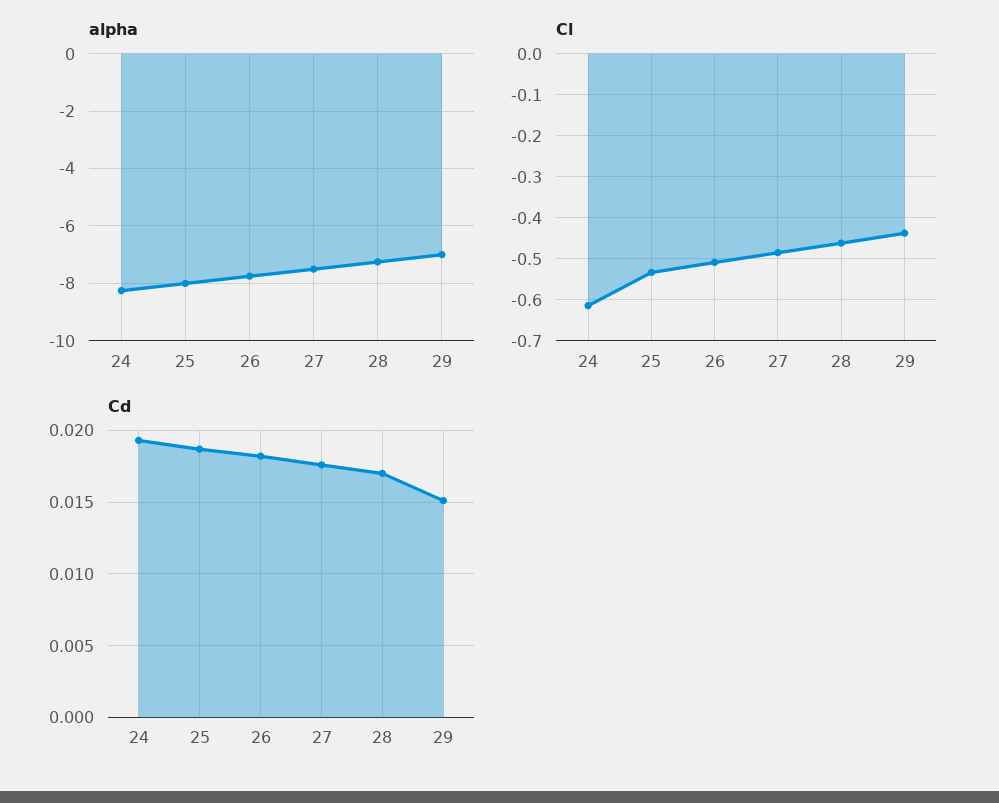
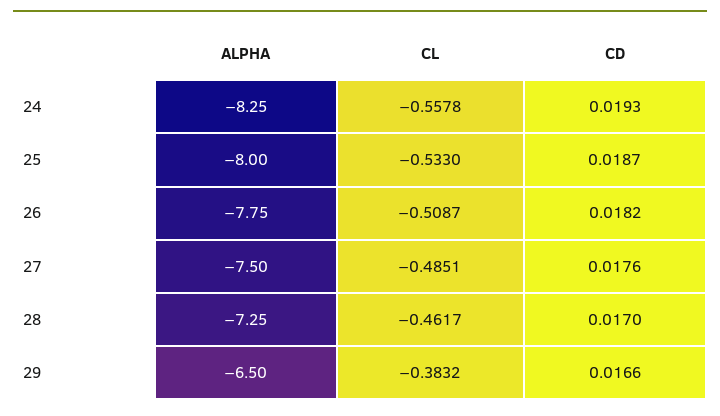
  {
    "alpha": {
      "24": -8.25,
      "25": -8,
      "26": -7.75,
      "27": -7.5,
      "28": -7.25,
-     "29": -7
+     "29": -6.5
    },
    "Cl": {
-     "24": -0.62,
+     "24": -0.5578,
      "25": -0.533,
      "26": -0.5087,
      "27": -0.4851,
      "28": -0.4617,
-     "29": -0.44
+     "29": -0.3832
    },
    "Cd": {
      "24": 0.0193,
      "25": 0.0187,
      "26": 0.0182,
      "27": 0.0176,
      "28": 0.017,
-     "29": 0.015
+     "29": 0.0166
    }
  }

